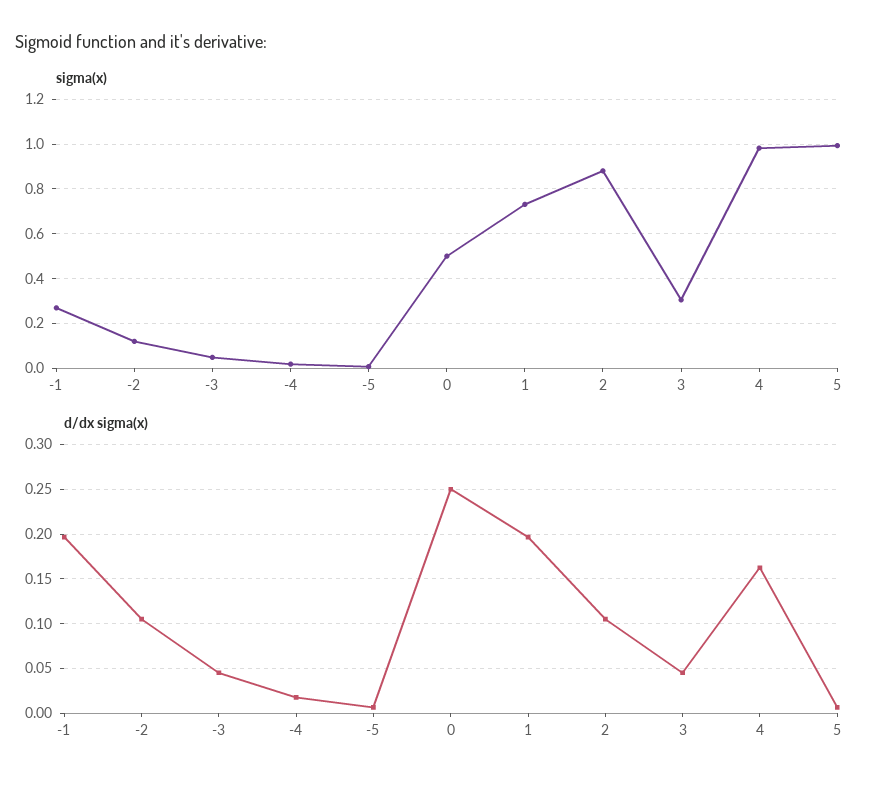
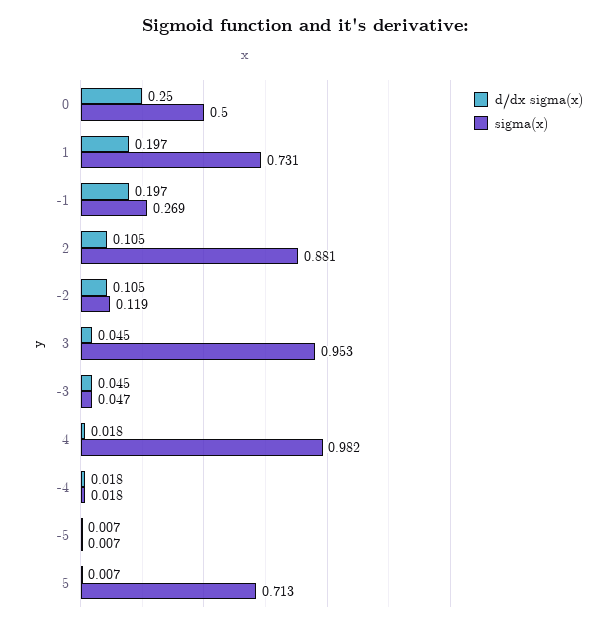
  {
    "sigma(x)": {
      "-1": 0.269,
      "-2": 0.119,
      "-3": 0.047,
      "-4": 0.018,
      "-5": 0.007,
      "0": 0.5,
      "1": 0.731,
      "2": 0.881,
-     "3": 0.3,
+     "3": 0.953,
      "4": 0.982,
-     "5": 1
+     "5": 0.713
    },
    "d/dx sigma(x)": {
      "-1": 0.197,
      "-2": 0.105,
      "-3": 0.045,
      "-4": 0.018,
      "-5": 0.007,
      "0": 0.25,
      "1": 0.197,
      "2": 0.105,
      "3": 0.045,
-     "4": 0.16,
+     "4": 0.018,
      "5": 0.007
    }
  }

